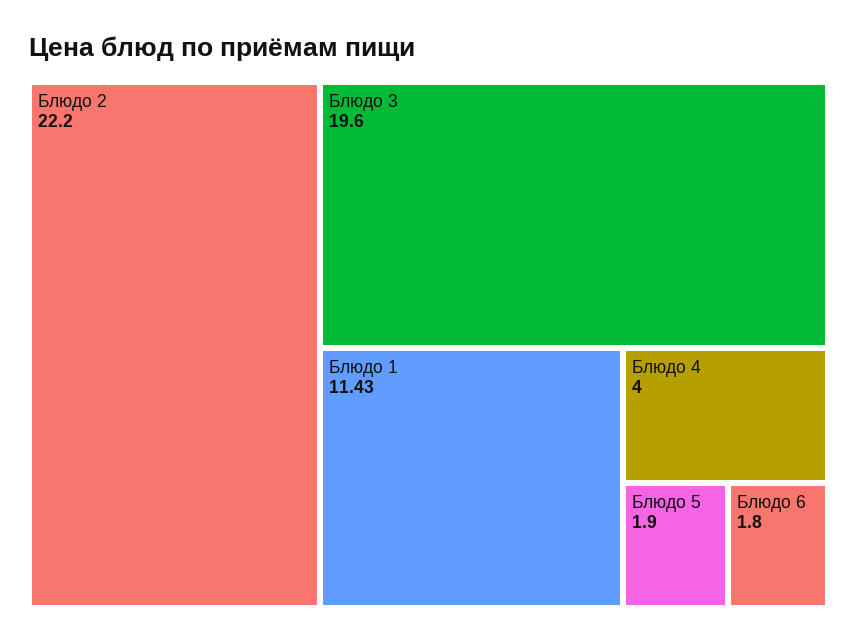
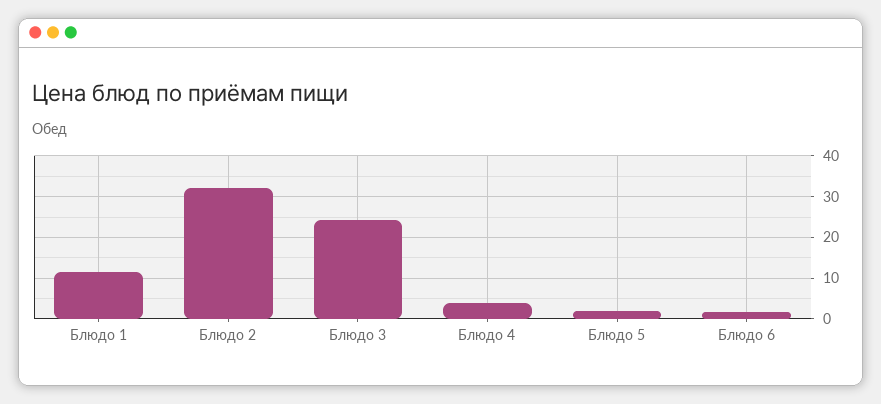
  {
-   "Блюдо 2": 22.2,
+   "Блюдо 2": 32,
-   "Блюдо 3": 19.6,
+   "Блюдо 3": 24,
    "Блюдо 1": 11.43,
    "Блюдо 4": 4,
    "Блюдо 5": 1.9,
    "Блюдо 6": 1.8
  }

